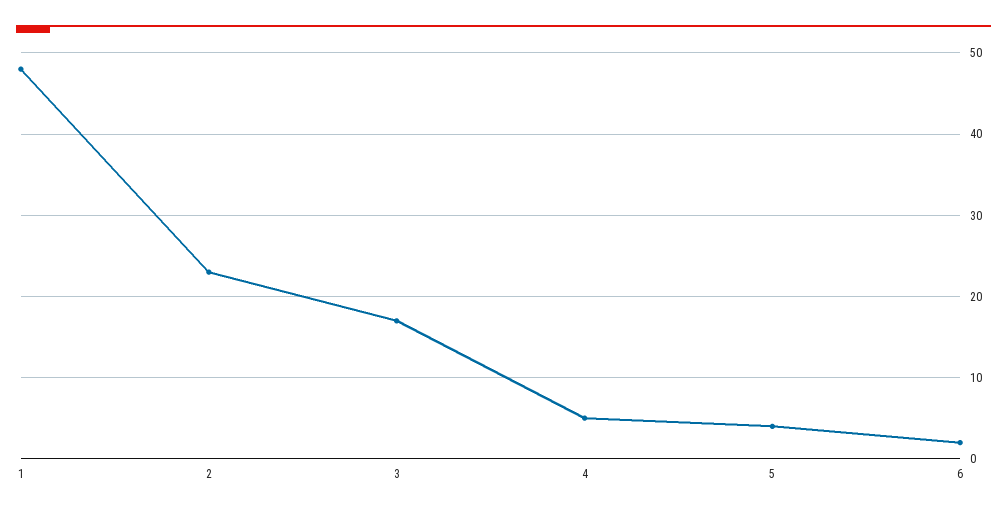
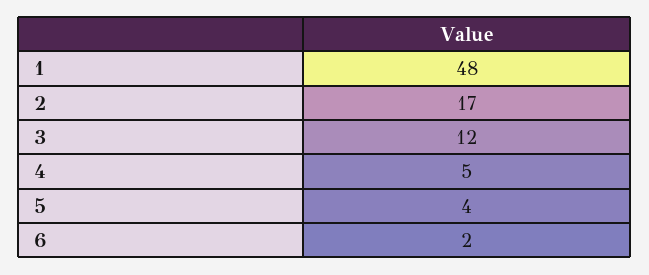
  {
    "1": 48,
-   "2": 23,
+   "2": 17,
-   "3": 17,
+   "3": 12,
    "4": 5,
    "5": 4,
    "6": 2
  }

